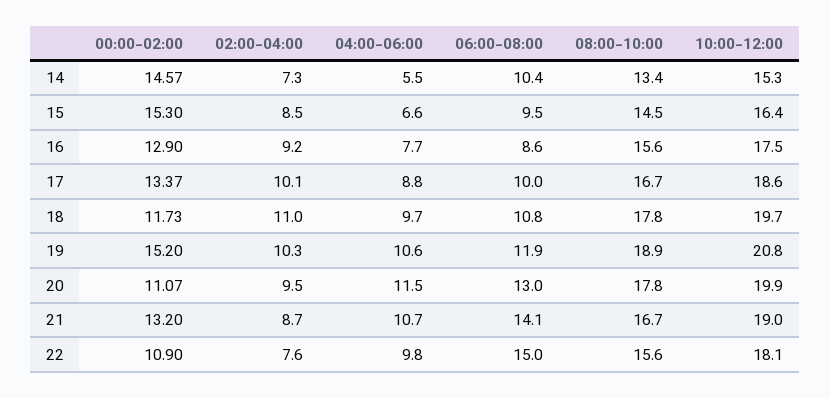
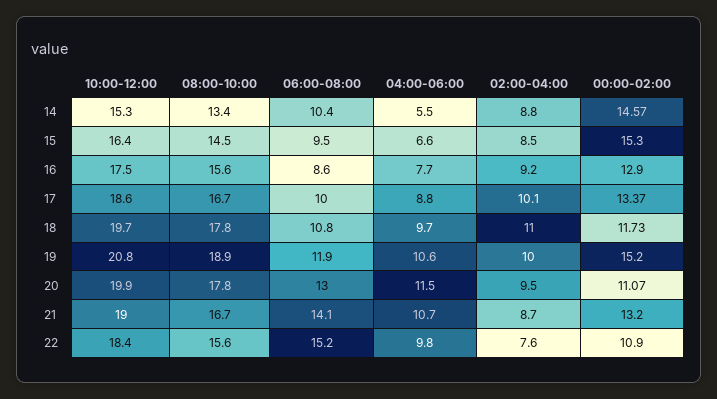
  {
    "00:00-02:00": {
      "14": 14.57,
      "15": 15.3,
      "16": 12.9,
      "17": 13.37,
      "18": 11.73,
      "19": 15.2,
      "20": 11.07,
      "21": 13.2,
      "22": 10.9
    },
    "02:00-04:00": {
-     "14": 7.3,
+     "14": 8.8,
      "15": 8.5,
      "16": 9.2,
      "17": 10.1,
      "18": 11,
-     "19": 10.3,
+     "19": 10,
      "20": 9.5,
      "21": 8.7,
      "22": 7.6
    },
    "04:00-06:00": {
      "14": 5.5,
      "15": 6.6,
      "16": 7.7,
      "17": 8.8,
      "18": 9.7,
      "19": 10.6,
      "20": 11.5,
      "21": 10.7,
      "22": 9.8
    },
    "06:00-08:00": {
      "14": 10.4,
      "15": 9.5,
      "16": 8.6,
      "17": 10,
      "18": 10.8,
      "19": 11.9,
      "20": 13,
      "21": 14.1,
-     "22": 15
+     "22": 15.2
    },
    "08:00-10:00": {
      "14": 13.4,
      "15": 14.5,
      "16": 15.6,
      "17": 16.7,
      "18": 17.8,
      "19": 18.9,
      "20": 17.8,
      "21": 16.7,
      "22": 15.6
    },
    "10:00-12:00": {
      "14": 15.3,
      "15": 16.4,
      "16": 17.5,
      "17": 18.6,
      "18": 19.7,
      "19": 20.8,
      "20": 19.9,
      "21": 19,
-     "22": 18.1
+     "22": 18.4
    }
  }

